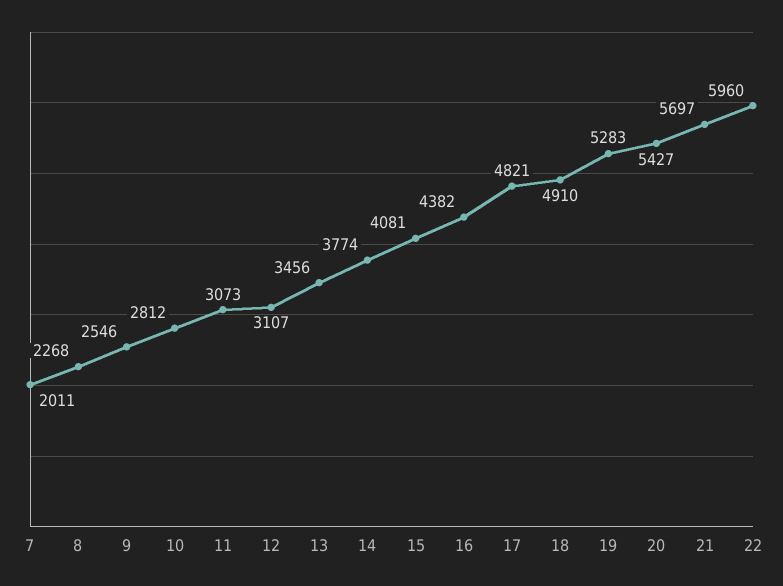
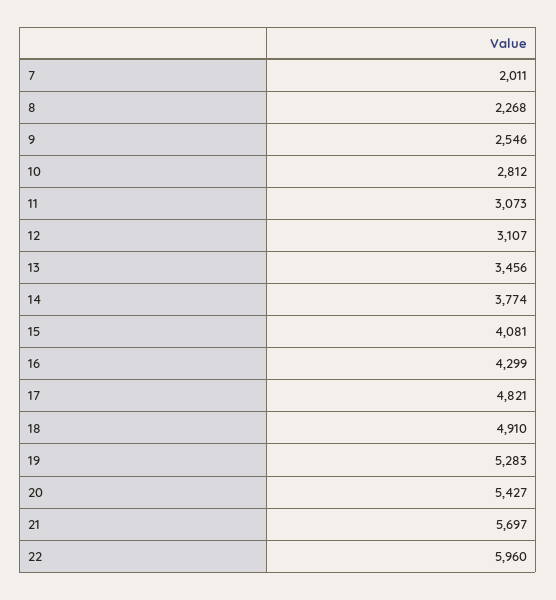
  {
    "7": 2011,
    "8": 2268,
    "9": 2546,
    "10": 2812,
    "11": 3073,
    "12": 3107,
    "13": 3456,
    "14": 3774,
    "15": 4081,
-   "16": 4382,
+   "16": 4299,
    "17": 4821,
    "18": 4910,
    "19": 5283,
    "20": 5427,
    "21": 5697,
    "22": 5960
  }

